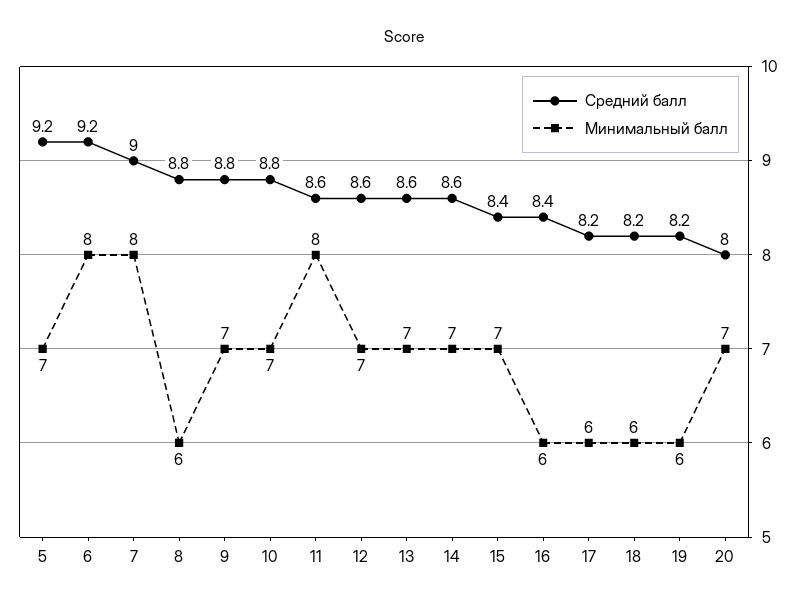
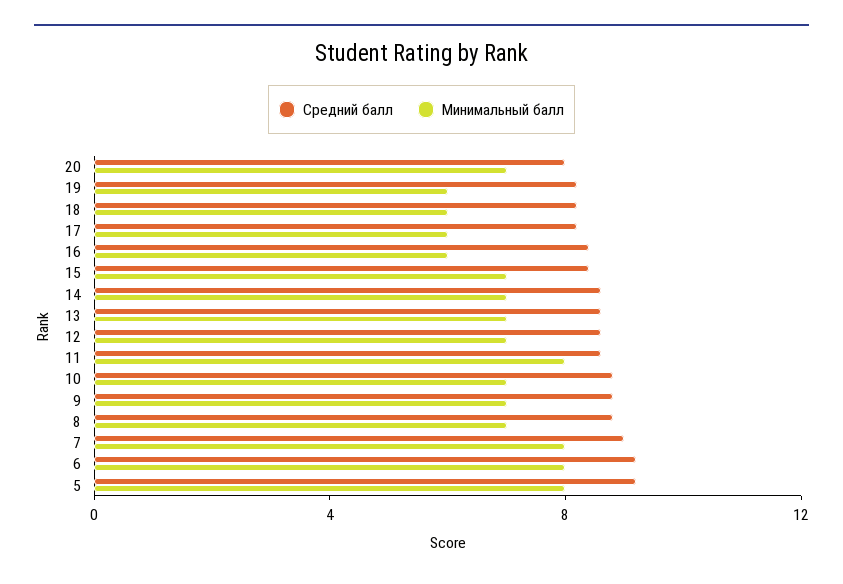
  {
    "Средний балл": {
      "5": 9.2,
      "6": 9.2,
      "7": 9,
      "8": 8.8,
      "9": 8.8,
      "10": 8.8,
      "11": 8.6,
      "12": 8.6,
      "13": 8.6,
      "14": 8.6,
      "15": 8.4,
      "16": 8.4,
      "17": 8.2,
      "18": 8.2,
      "19": 8.2,
      "20": 8
    },
    "Минимальный балл": {
-     "5": 7,
+     "5": 8,
      "6": 8,
      "7": 8,
-     "8": 6,
+     "8": 7,
      "9": 7,
      "10": 7,
      "11": 8,
      "12": 7,
      "13": 7,
      "14": 7,
      "15": 7,
      "16": 6,
      "17": 6,
      "18": 6,
      "19": 6,
      "20": 7
    }
  }

